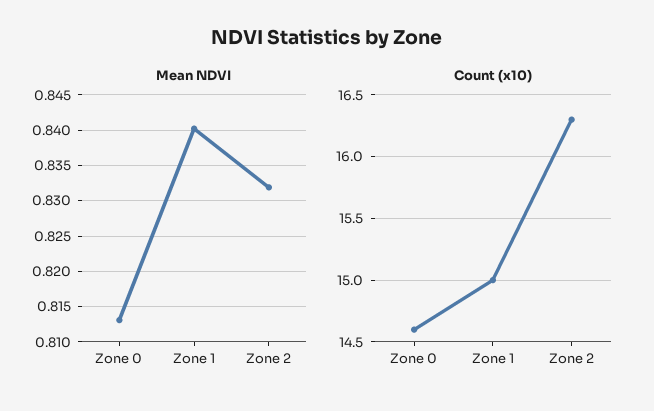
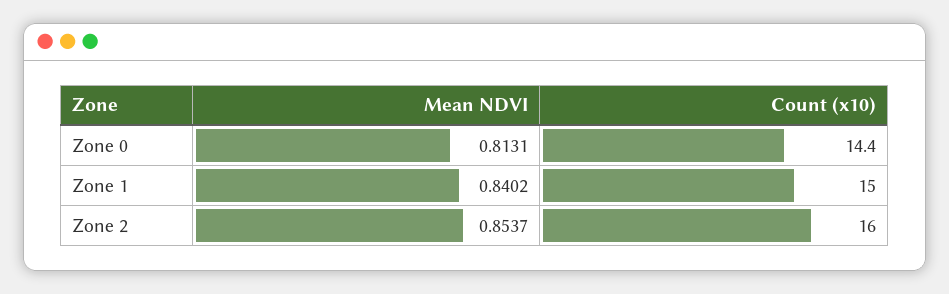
  {
    "Mean NDVI": {
      "Zone 0": 0.8131,
      "Zone 1": 0.8402,
-     "Zone 2": 0.832
+     "Zone 2": 0.8537
    },
    "Count (x10)": {
-     "Zone 0": 14.6,
+     "Zone 0": 14.4,
      "Zone 1": 15,
-     "Zone 2": 16.3
+     "Zone 2": 16
    }
  }

